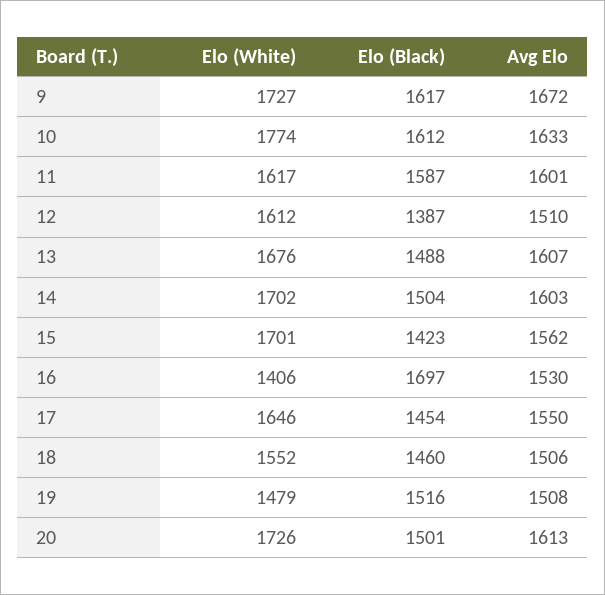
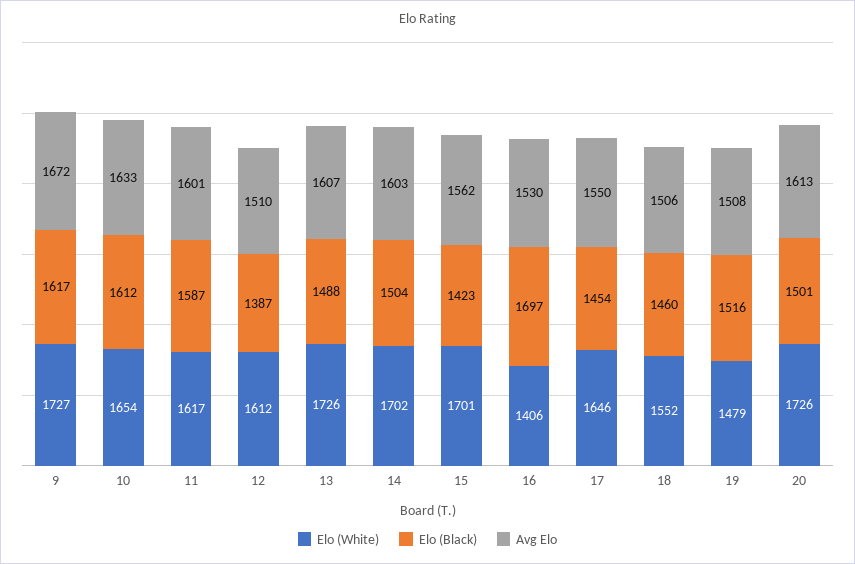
  {
    "Elo (White)": {
      "9": 1727,
-     "10": 1774,
+     "10": 1654,
      "11": 1617,
      "12": 1612,
-     "13": 1676,
+     "13": 1726,
      "14": 1702,
      "15": 1701,
      "16": 1406,
      "17": 1646,
      "18": 1552,
      "19": 1479,
      "20": 1726
    },
    "Elo (Black)": {
      "9": 1617,
      "10": 1612,
      "11": 1587,
      "12": 1387,
      "13": 1488,
      "14": 1504,
      "15": 1423,
      "16": 1697,
      "17": 1454,
      "18": 1460,
      "19": 1516,
      "20": 1501
    },
    "Avg Elo": {
      "9": 1672,
      "10": 1633,
      "11": 1601,
      "12": 1510,
      "13": 1607,
      "14": 1603,
      "15": 1562,
      "16": 1530,
      "17": 1550,
      "18": 1506,
      "19": 1508,
      "20": 1613
    }
  }

